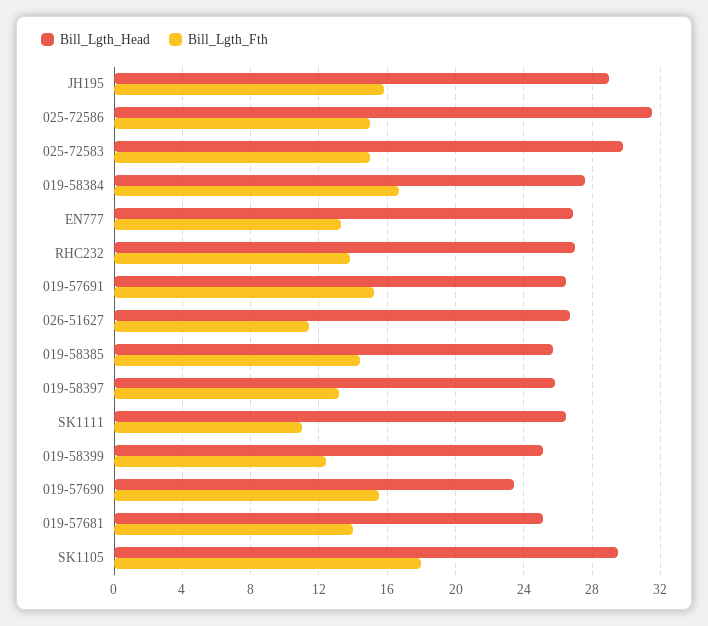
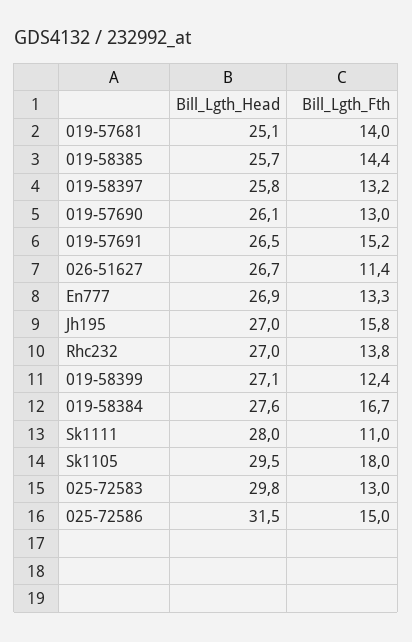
  {
    "Bill_Lgth_Head": {
-     "JH195": 29,
+     "JH195": 27,
      "025-72586": 31.5,
      "025-72583": 29.8,
      "019-58384": 27.6,
      "EN777": 26.9,
      "RHC232": 27,
      "019-57691": 26.5,
      "026-51627": 26.7,
      "019-58385": 25.7,
      "019-58397": 25.8,
-     "SK1111": 26.5,
+     "SK1111": 28,
-     "019-58399": 25,
+     "019-58399": 27.1,
-     "019-57690": 23.5,
+     "019-57690": 26.1,
      "019-57681": 25.1,
      "SK1105": 29.5
    },
    "Bill_Lgth_Fth": {
      "JH195": 15.8,
      "025-72586": 15,
-     "025-72583": 15,
+     "025-72583": 13,
      "019-58384": 16.7,
      "EN777": 13.3,
      "RHC232": 13.8,
      "019-57691": 15.2,
      "026-51627": 11.4,
      "019-58385": 14.4,
      "019-58397": 13.2,
      "SK1111": 11,
      "019-58399": 12.4,
-     "019-57690": 15.5,
+     "019-57690": 13,
      "019-57681": 14,
      "SK1105": 18
    }
  }

